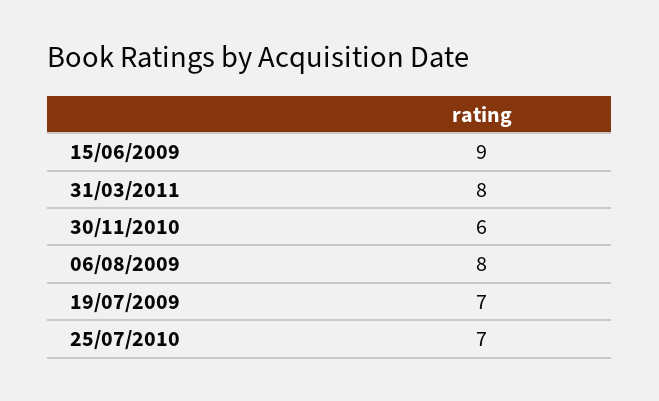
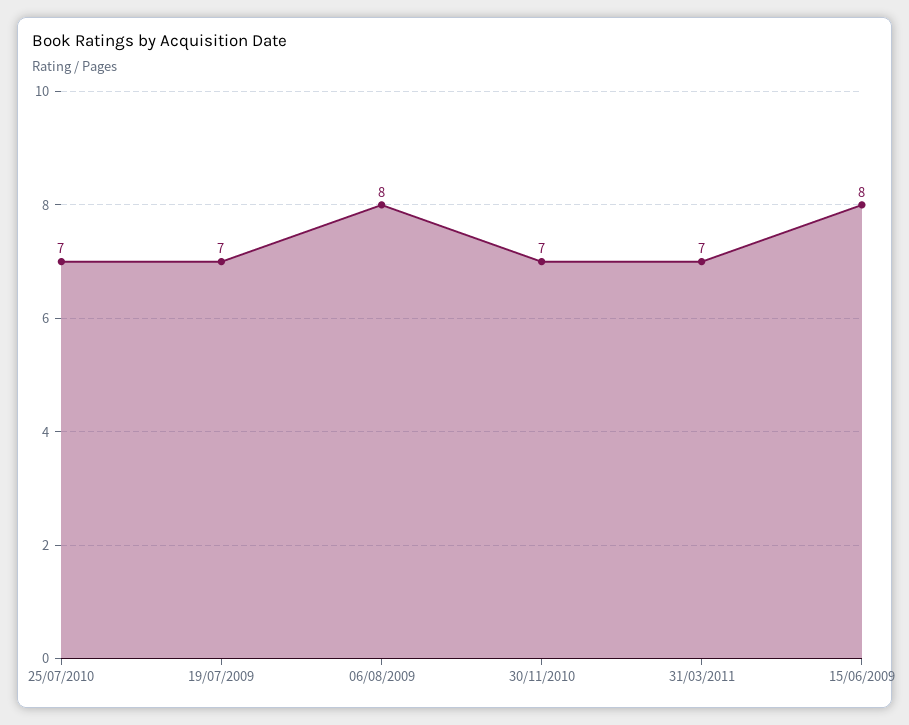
  {
-   "15/06/2009": 9,
+   "15/06/2009": 8,
-   "31/03/2011": 8,
+   "31/03/2011": 7,
-   "30/11/2010": 6,
+   "30/11/2010": 7,
    "06/08/2009": 8,
    "19/07/2009": 7,
    "25/07/2010": 7
  }

